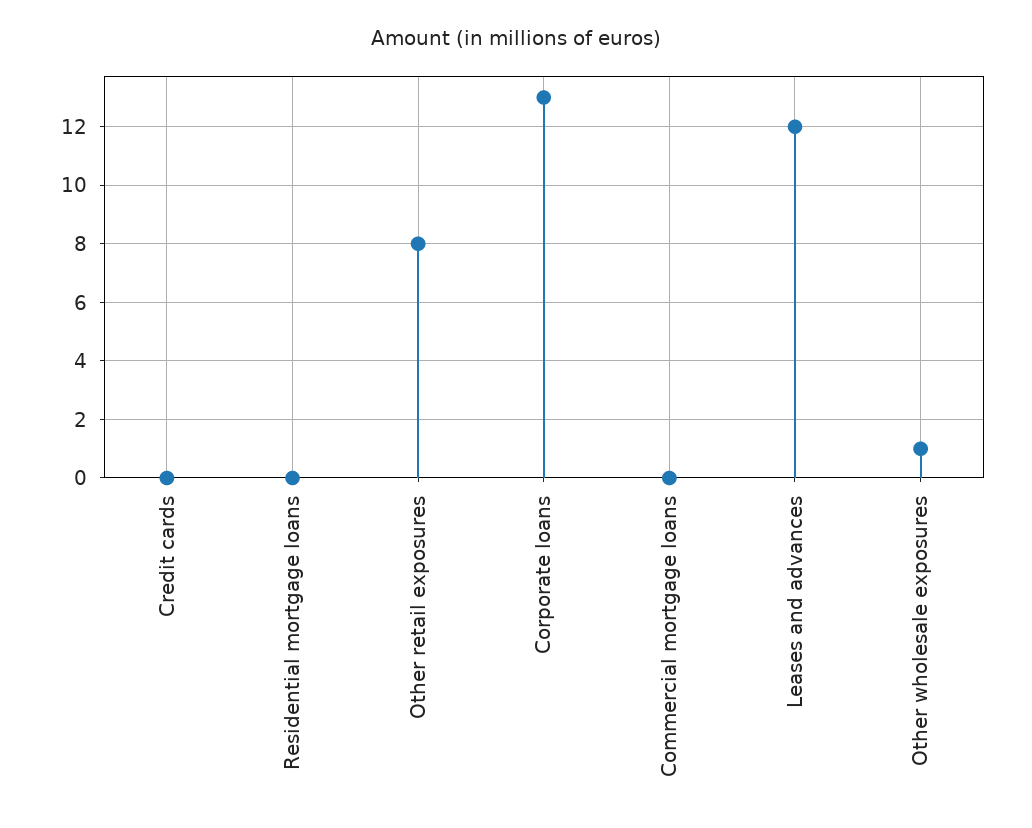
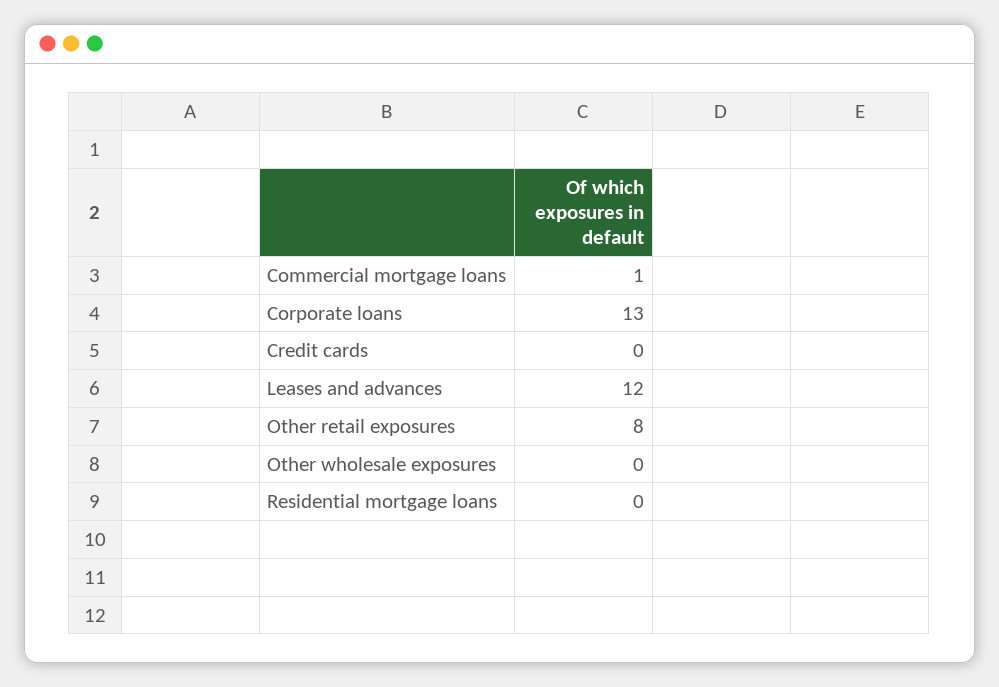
  {
    "Credit cards": 0,
    "Residential mortgage loans": 0,
    "Other retail exposures": 8,
    "Corporate loans": 13,
-   "Commercial mortgage loans": 0,
+   "Commercial mortgage loans": 1,
    "Leases and advances": 12,
-   "Other wholesale exposures": 1
+   "Other wholesale exposures": 0
  }

